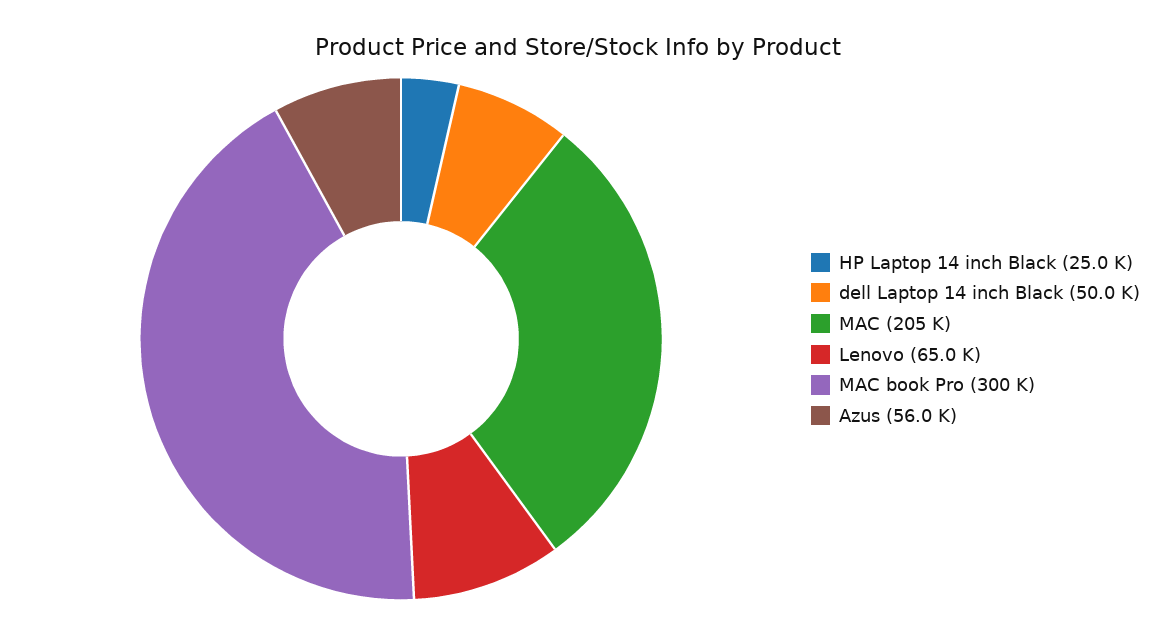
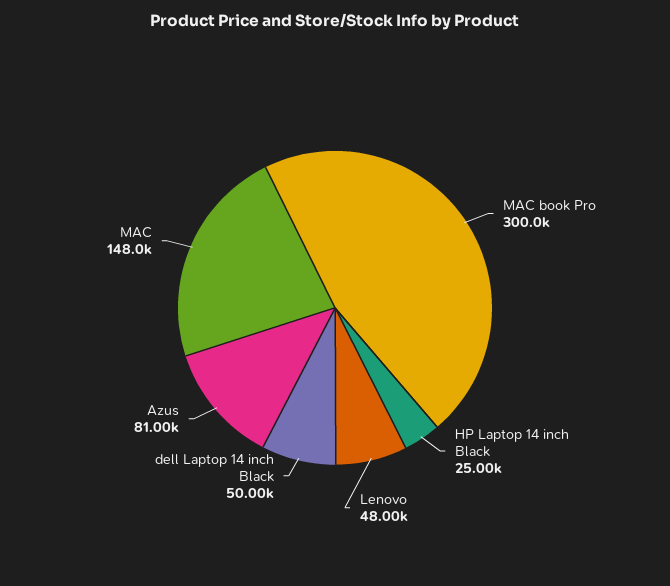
  {
    "HP Laptop 14 inch Black": 25000,
    "dell Laptop 14 inch Black": 50000,
-   "MAC": 205000,
+   "MAC": 148000,
-   "Lenovo": 65000,
+   "Lenovo": 48000,
    "MAC book Pro": 300000,
-   "Azus": 56000
+   "Azus": 81000
  }

